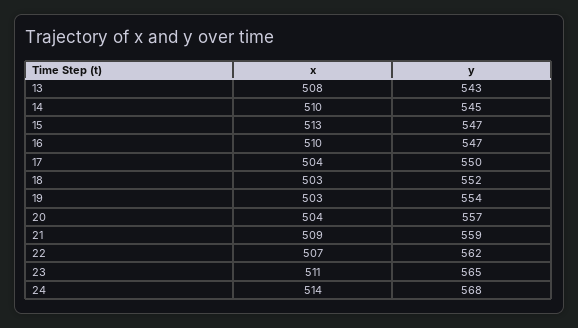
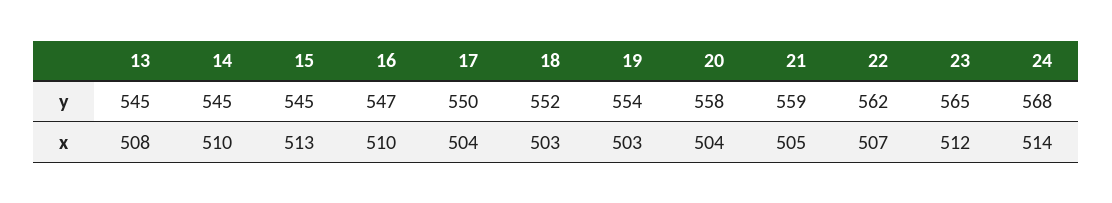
  {
    "x": {
      "13": 508,
      "14": 510,
      "15": 513,
      "16": 510,
      "17": 504,
      "18": 503,
      "19": 503,
      "20": 504,
-     "21": 509,
+     "21": 505,
      "22": 507,
-     "23": 511,
+     "23": 512,
      "24": 514
    },
    "y": {
-     "13": 543,
+     "13": 545,
      "14": 545,
-     "15": 547,
+     "15": 545,
      "16": 547,
      "17": 550,
      "18": 552,
      "19": 554,
-     "20": 557,
+     "20": 558,
      "21": 559,
      "22": 562,
      "23": 565,
      "24": 568
    }
  }

